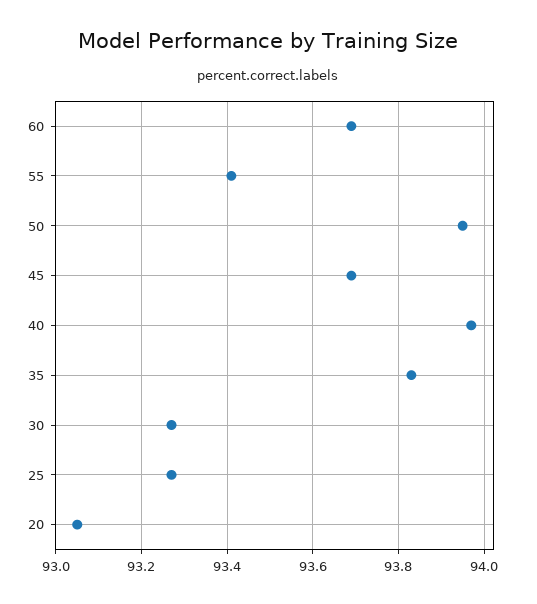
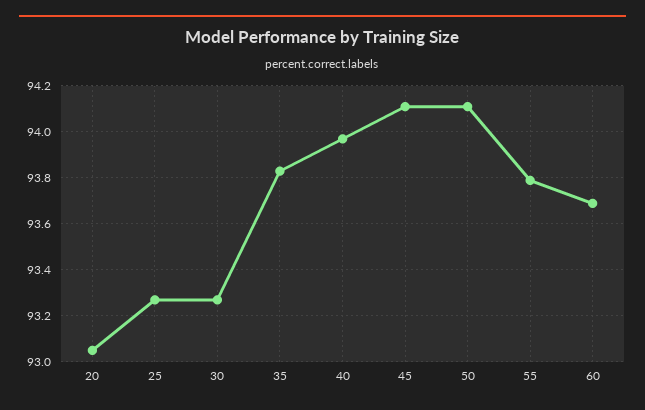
  {
    "60": 93.7,
-   "55": 93.4,
+   "55": 93.8,
-   "50": 93.95,
+   "50": 94.1,
-   "45": 93.7,
+   "45": 94.1,
    "40": 93.95,
    "35": 93.85,
    "30": 93.25,
    "25": 93.25,
    "20": 93.05
  }

